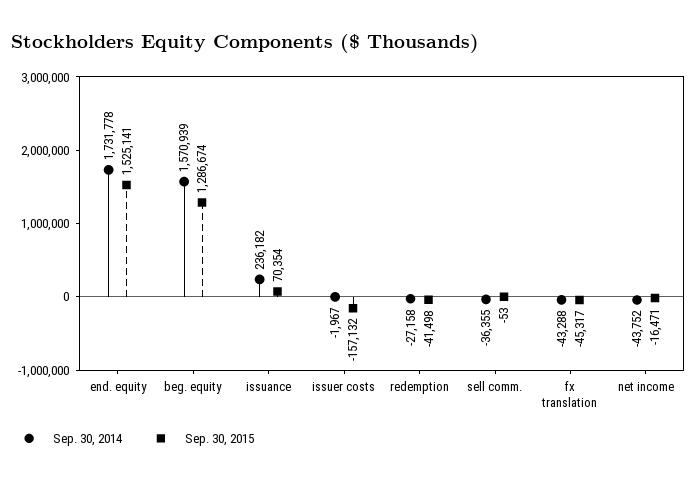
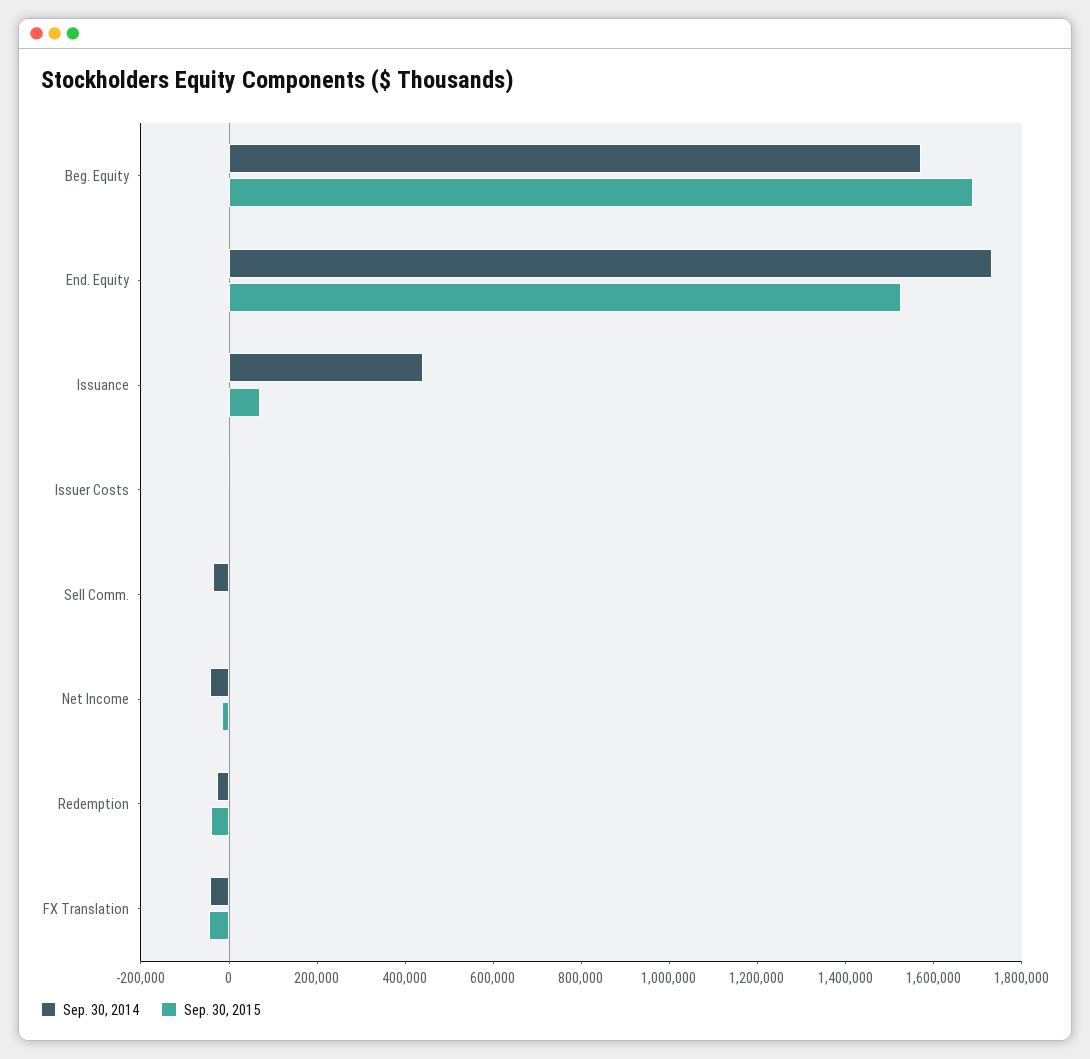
  {
    "Sep. 30, 2014": {
      "end. equity": 1731778,
      "beg. equity": 1570939,
-     "issuance": 236182,
+     "issuance": 450000,
      "issuer costs": -1967,
      "redemption": -27158,
      "sell comm.": -36355,
      "fx translation": -43288,
      "net income": -43752
    },
    "Sep. 30, 2015": {
      "end. equity": 1525141,
-     "beg. equity": 1286674,
+     "beg. equity": 1700000,
      "issuance": 70354,
-     "issuer costs": -157132,
+     "issuer costs": 0,
      "redemption": -41498,
      "sell comm.": -53,
      "fx translation": -45317,
      "net income": -16471
    }
  }

